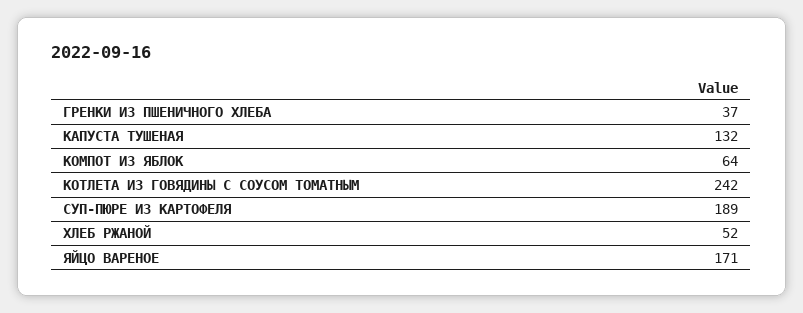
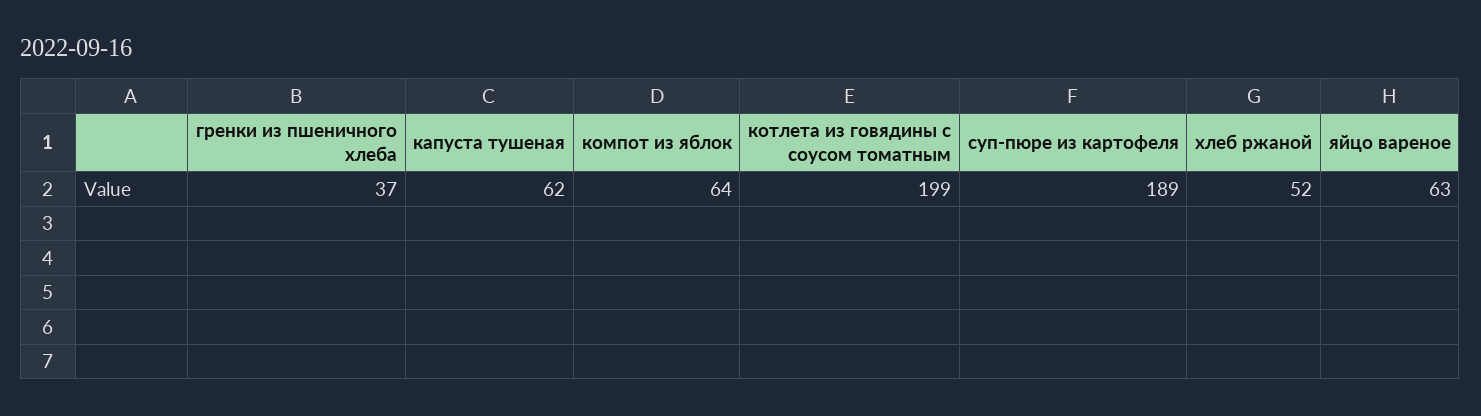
  {
    "ГРЕНКИ ИЗ ПШЕНИЧНОГО ХЛЕБА": 37,
-   "КАПУСТА ТУШЕНАЯ": 132,
+   "КАПУСТА ТУШЕНАЯ": 62,
    "КОМПОТ ИЗ ЯБЛОК": 64,
-   "КОТЛЕТА ИЗ ГОВЯДИНЫ С СОУСОМ ТОМАТНЫМ": 242,
+   "КОТЛЕТА ИЗ ГОВЯДИНЫ С СОУСОМ ТОМАТНЫМ": 199,
    "СУП-ПЮРЕ ИЗ КАРТОФЕЛЯ": 189,
    "ХЛЕБ РЖАНОЙ": 52,
-   "ЯЙЦО ВАРЕНОЕ": 171
+   "ЯЙЦО ВАРЕНОЕ": 63
  }

